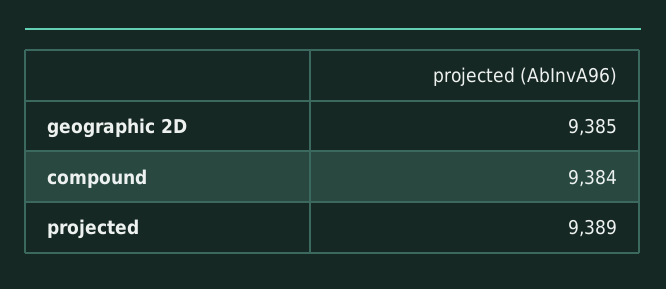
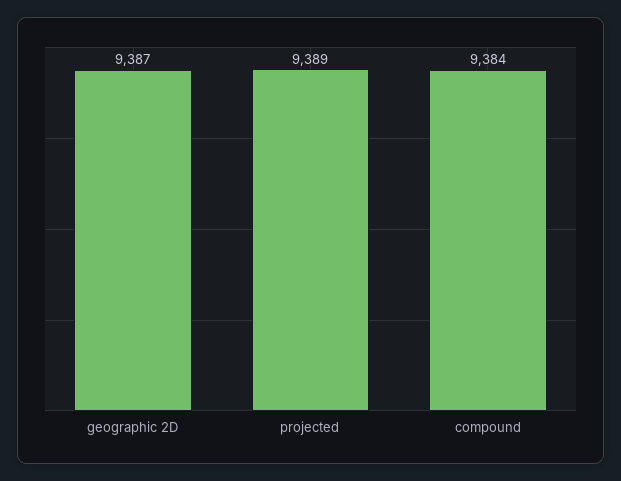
  {
-   "geographic 2D": 9385,
+   "geographic 2D": 9387,
    "compound": 9384,
    "projected": 9389
  }

